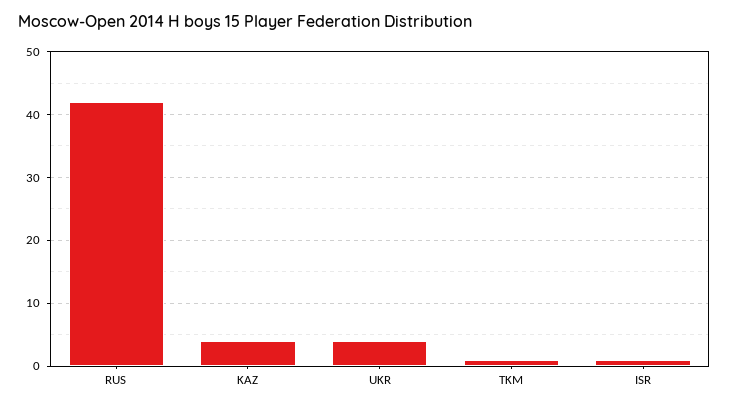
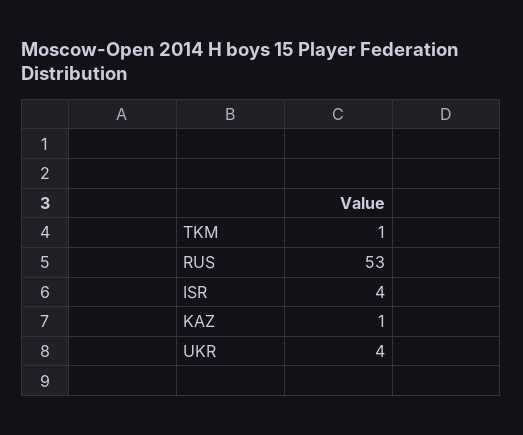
  {
-   "RUS": 42,
+   "RUS": 53,
-   "KAZ": 4,
+   "KAZ": 1,
    "UKR": 4,
    "TKM": 1,
-   "ISR": 1
+   "ISR": 4
  }

